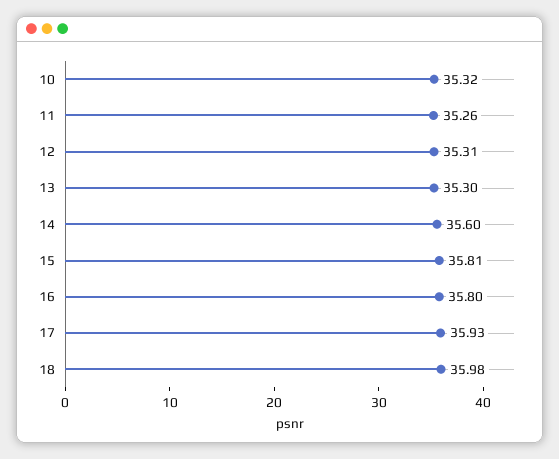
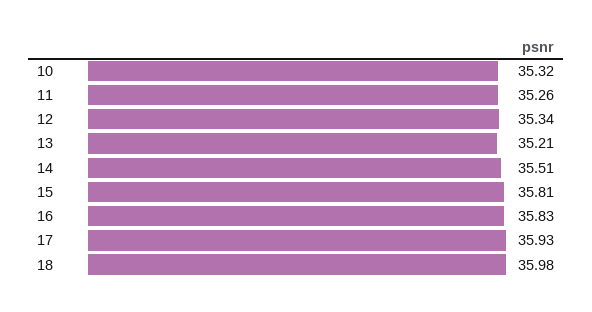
  {
    "10": 35.32,
    "11": 35.26,
-   "12": 35.31,
+   "12": 35.34,
-   "13": 35.3,
+   "13": 35.21,
-   "14": 35.6,
+   "14": 35.51,
    "15": 35.81,
-   "16": 35.8,
+   "16": 35.83,
    "17": 35.93,
    "18": 35.98
  }

